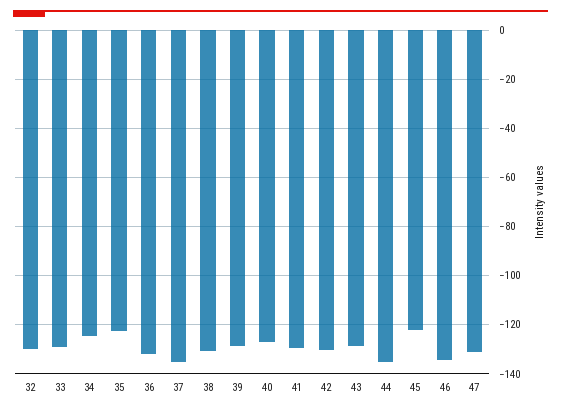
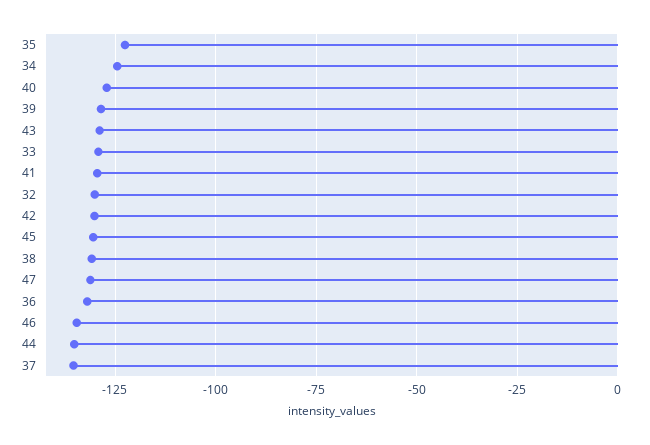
  {
    "32": -130,
    "33": -130,
    "34": -125,
    "35": -122.5,
    "36": -132.5,
    "37": -135,
    "38": -130,
    "39": -127.5,
    "40": -127.5,
    "41": -130,
    "42": -130,
    "43": -130,
    "44": -135,
-   "45": -122.5,
+   "45": -130,
    "46": -135,
    "47": -130
  }

